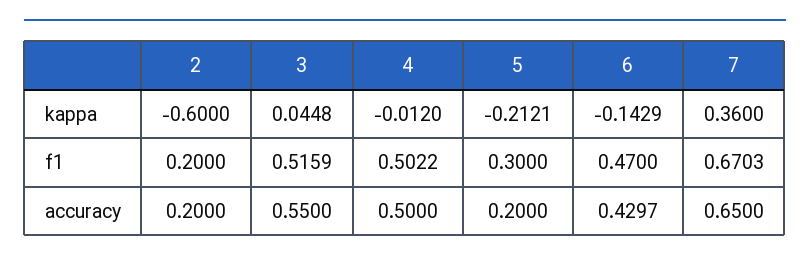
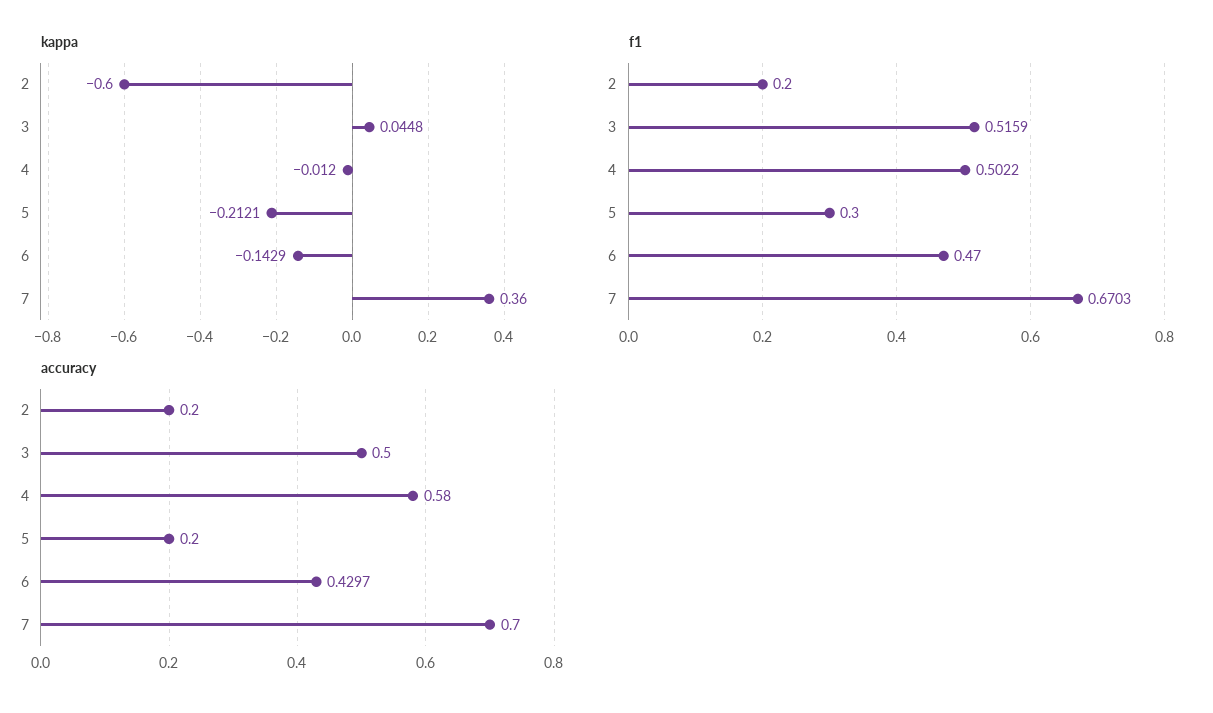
  {
    "kappa": {
      "2": -0.6,
      "3": 0.0448,
      "4": -0.012,
      "5": -0.2121,
      "6": -0.1429,
      "7": 0.36
    },
    "f1": {
      "2": 0.2,
      "3": 0.5159,
      "4": 0.5022,
      "5": 0.3,
      "6": 0.47,
      "7": 0.6703
    },
    "accuracy": {
      "2": 0.2,
-     "3": 0.55,
+     "3": 0.5,
-     "4": 0.5,
+     "4": 0.58,
      "5": 0.2,
      "6": 0.4297,
-     "7": 0.65
+     "7": 0.7
    }
  }

